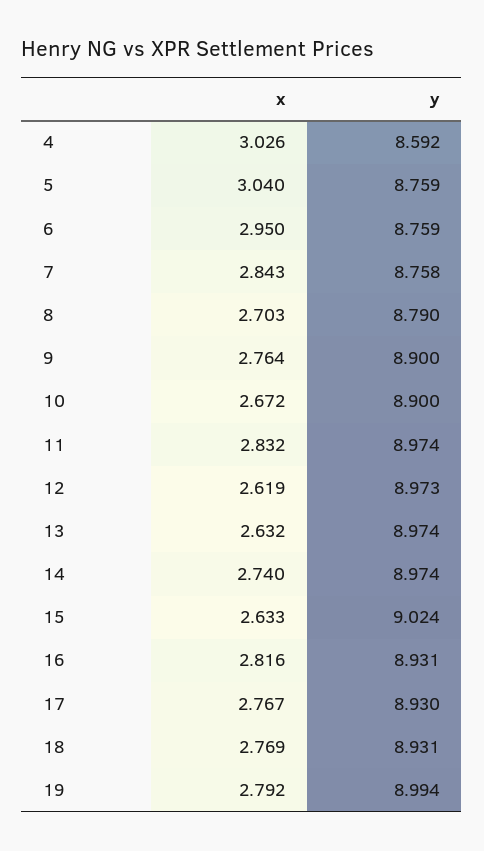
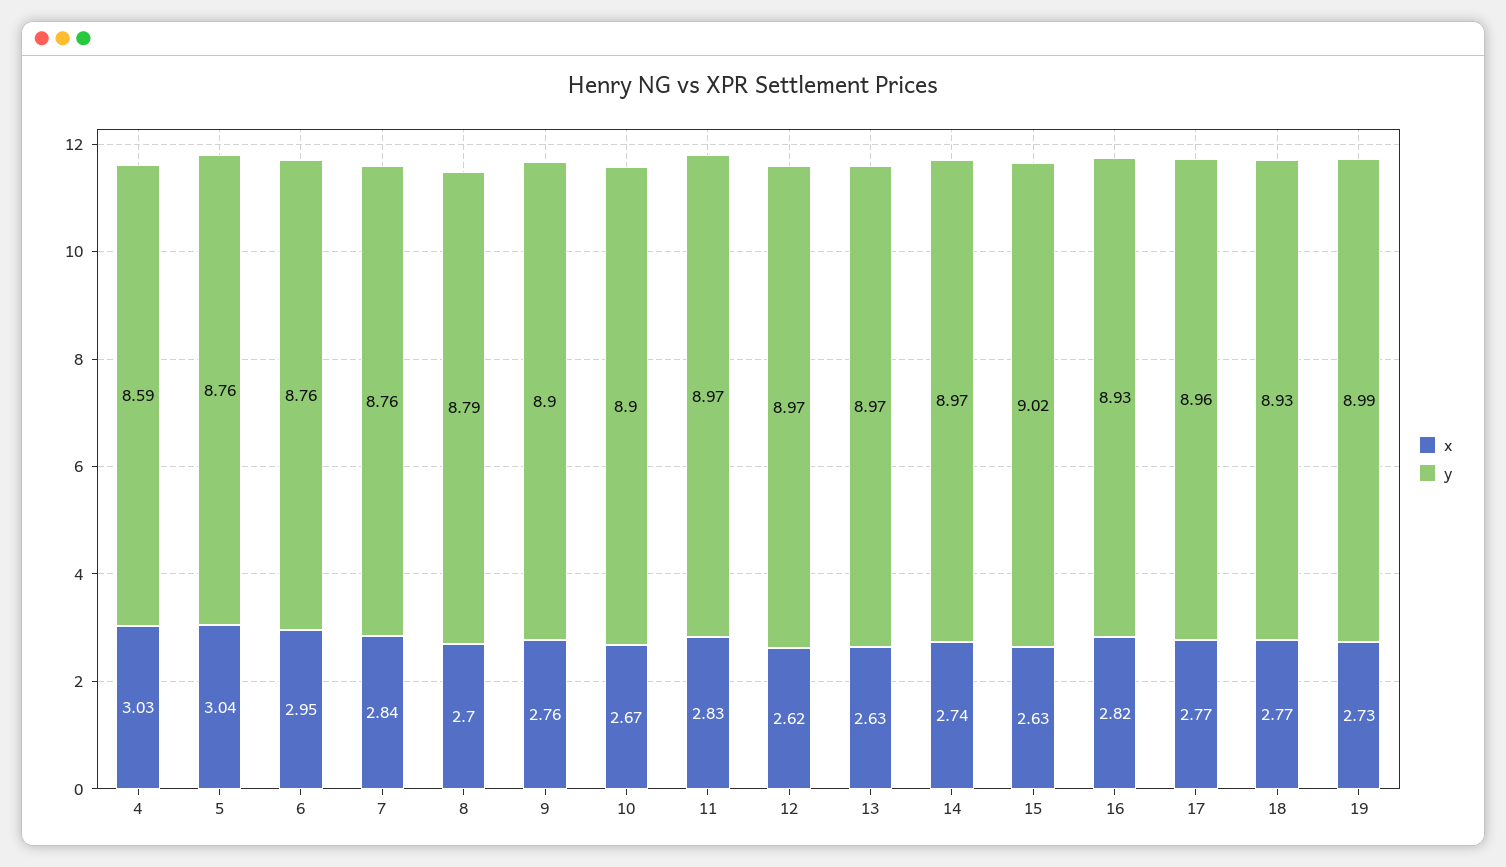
  {
    "x": {
      "4": 3.026,
      "5": 3.04,
      "6": 2.95,
      "7": 2.843,
      "8": 2.703,
      "9": 2.764,
      "10": 2.672,
      "11": 2.832,
      "12": 2.619,
      "13": 2.632,
      "14": 2.74,
      "15": 2.633,
      "16": 2.816,
      "17": 2.767,
      "18": 2.769,
-     "19": 2.792
+     "19": 2.73
    },
    "y": {
      "4": 8.592,
      "5": 8.759,
      "6": 8.759,
      "7": 8.758,
      "8": 8.79,
      "9": 8.9,
      "10": 8.9,
      "11": 8.974,
      "12": 8.973,
      "13": 8.974,
      "14": 8.974,
      "15": 9.024,
      "16": 8.931,
-     "17": 8.93,
+     "17": 8.96,
      "18": 8.931,
      "19": 8.994
    }
  }

